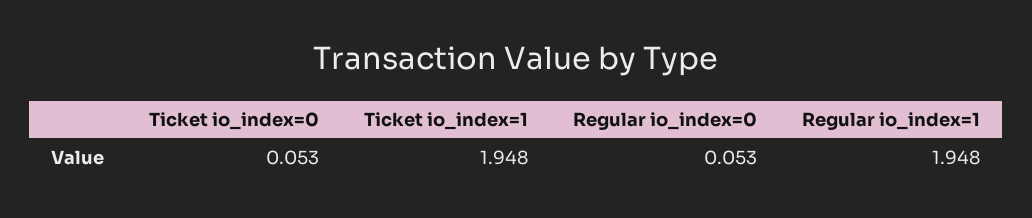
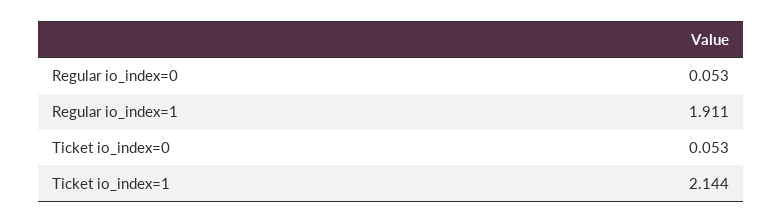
  {
    "Ticket io_index=0": 0.053,
-   "Ticket io_index=1": 1.948,
+   "Ticket io_index=1": 2.144,
    "Regular io_index=0": 0.053,
-   "Regular io_index=1": 1.948
+   "Regular io_index=1": 1.911
  }

